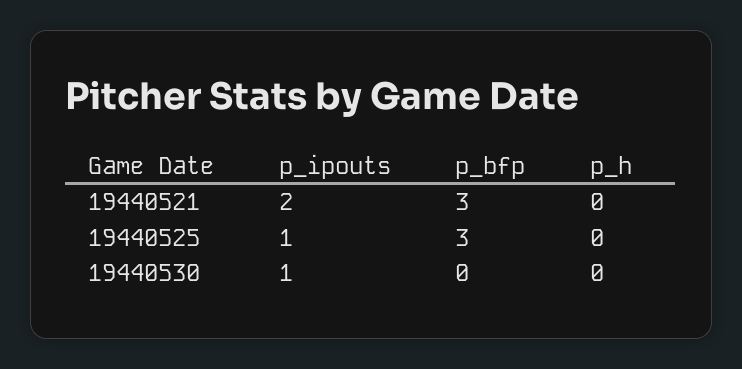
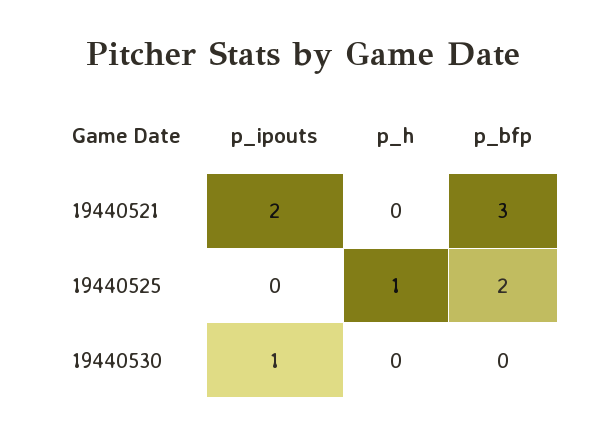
  {
    "p_ipouts": {
      "19440521": 2,
-     "19440525": 1,
+     "19440525": 0,
      "19440530": 1
    },
    "p_bfp": {
      "19440521": 3,
-     "19440525": 3,
+     "19440525": 2,
      "19440530": 0
    },
    "p_h": {
      "19440521": 0,
-     "19440525": 0,
+     "19440525": 1,
      "19440530": 0
    }
  }

